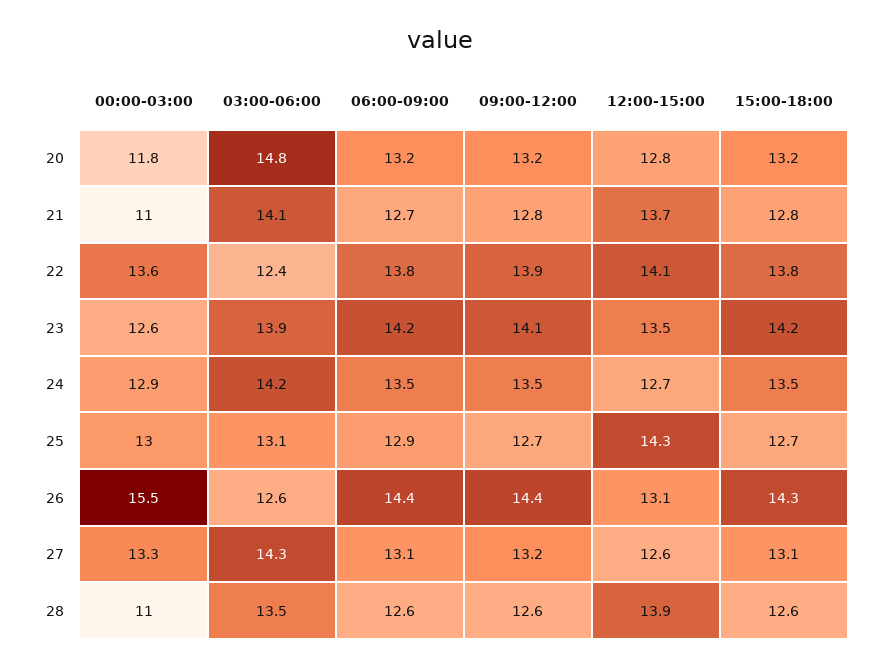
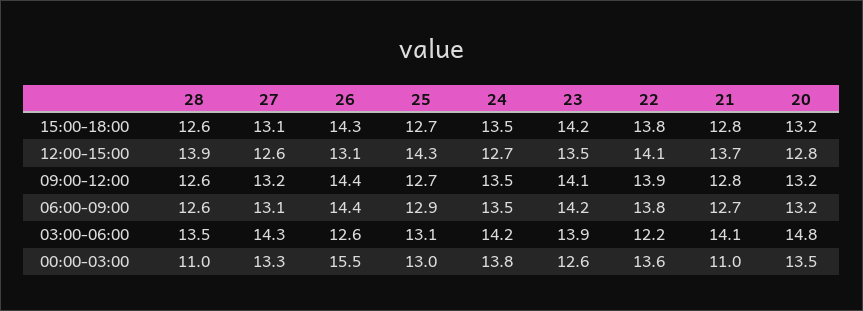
  {
    "00:00-03:00": {
-     "20": 11.8,
+     "20": 13.5,
      "21": 11,
      "22": 13.6,
      "23": 12.6,
-     "24": 12.9,
+     "24": 13.8,
      "25": 13,
      "26": 15.5,
      "27": 13.3,
      "28": 11
    },
    "03:00-06:00": {
      "20": 14.8,
      "21": 14.1,
-     "22": 12.4,
+     "22": 12.2,
      "23": 13.9,
      "24": 14.2,
      "25": 13.1,
      "26": 12.6,
      "27": 14.3,
      "28": 13.5
    },
    "06:00-09:00": {
      "20": 13.2,
      "21": 12.7,
      "22": 13.8,
      "23": 14.2,
      "24": 13.5,
      "25": 12.9,
      "26": 14.4,
      "27": 13.1,
      "28": 12.6
    },
    "09:00-12:00": {
      "20": 13.2,
      "21": 12.8,
      "22": 13.9,
      "23": 14.1,
      "24": 13.5,
      "25": 12.7,
      "26": 14.4,
      "27": 13.2,
      "28": 12.6
    },
    "12:00-15:00": {
      "20": 12.8,
      "21": 13.7,
      "22": 14.1,
      "23": 13.5,
      "24": 12.7,
      "25": 14.3,
      "26": 13.1,
      "27": 12.6,
      "28": 13.9
    },
    "15:00-18:00": {
      "20": 13.2,
      "21": 12.8,
      "22": 13.8,
      "23": 14.2,
      "24": 13.5,
      "25": 12.7,
      "26": 14.3,
      "27": 13.1,
      "28": 12.6
    }
  }

